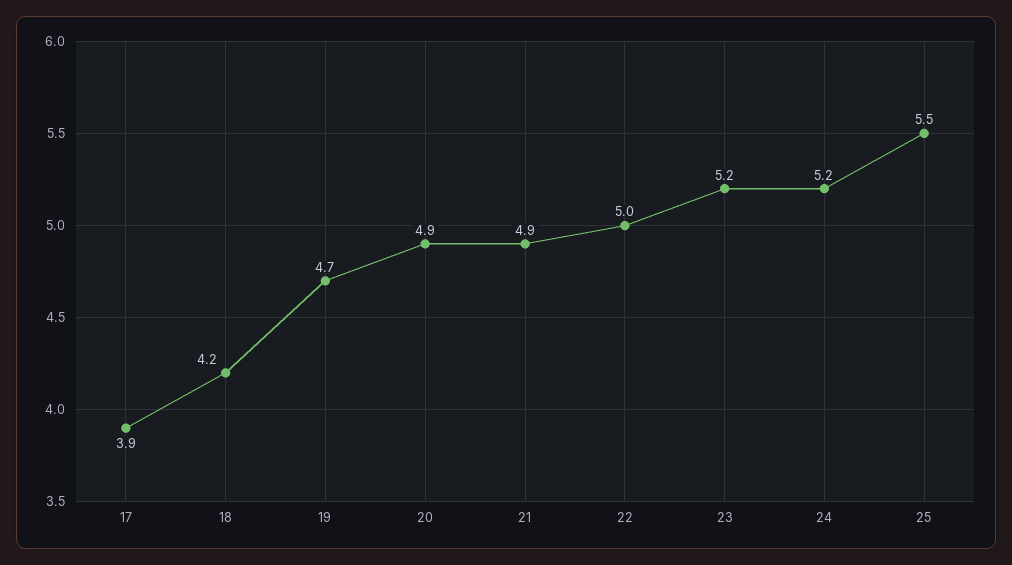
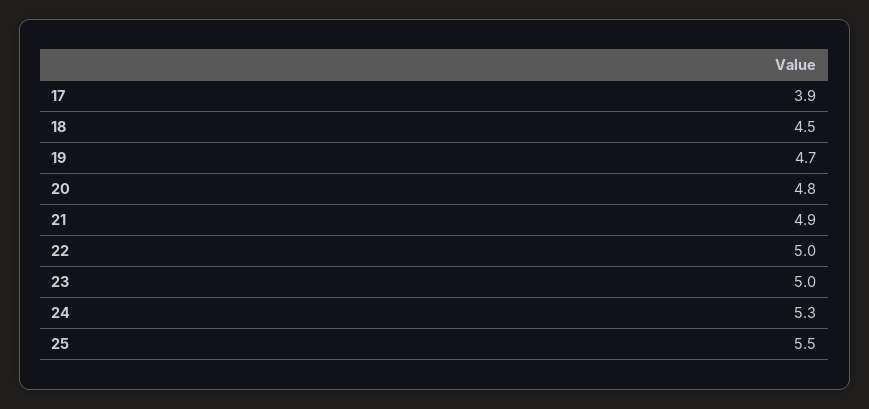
  {
    "17": 3.9,
-   "18": 4.2,
+   "18": 4.5,
    "19": 4.7,
-   "20": 4.9,
+   "20": 4.8,
    "21": 4.9,
    "22": 5,
-   "23": 5.2,
+   "23": 5,
-   "24": 5.2,
+   "24": 5.3,
    "25": 5.5
  }

